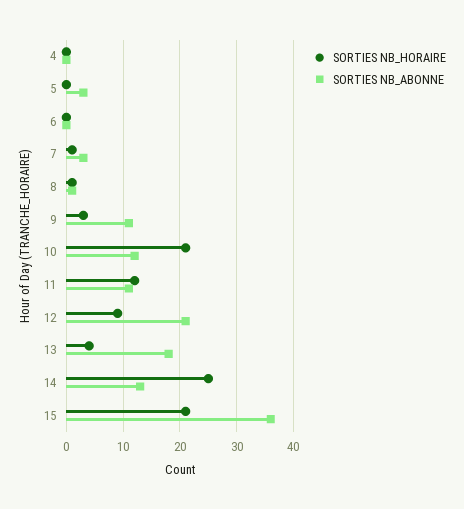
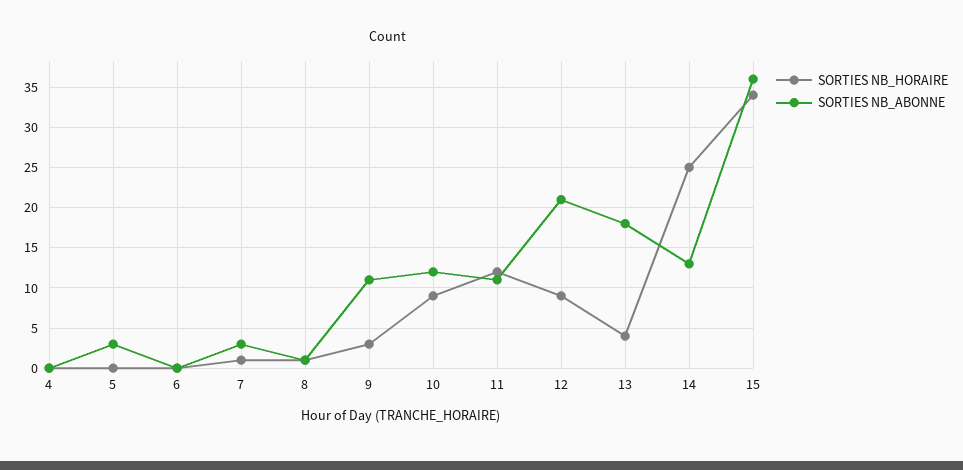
  {
    "SORTIES NB_HORAIRE": {
      "4": 0,
      "5": 0,
      "6": 0,
      "7": 1,
      "8": 1,
      "9": 3,
-     "10": 20,
+     "10": 9,
      "11": 12,
      "12": 9,
      "13": 4,
      "14": 25,
-     "15": 20
+     "15": 34
    },
    "SORTIES NB_ABONNE": {
      "4": 0,
      "5": 3,
      "6": 0,
      "7": 3,
      "8": 1,
      "9": 11,
      "10": 12,
      "11": 11,
      "12": 21,
      "13": 18,
      "14": 13,
      "15": 36
    }
  }

